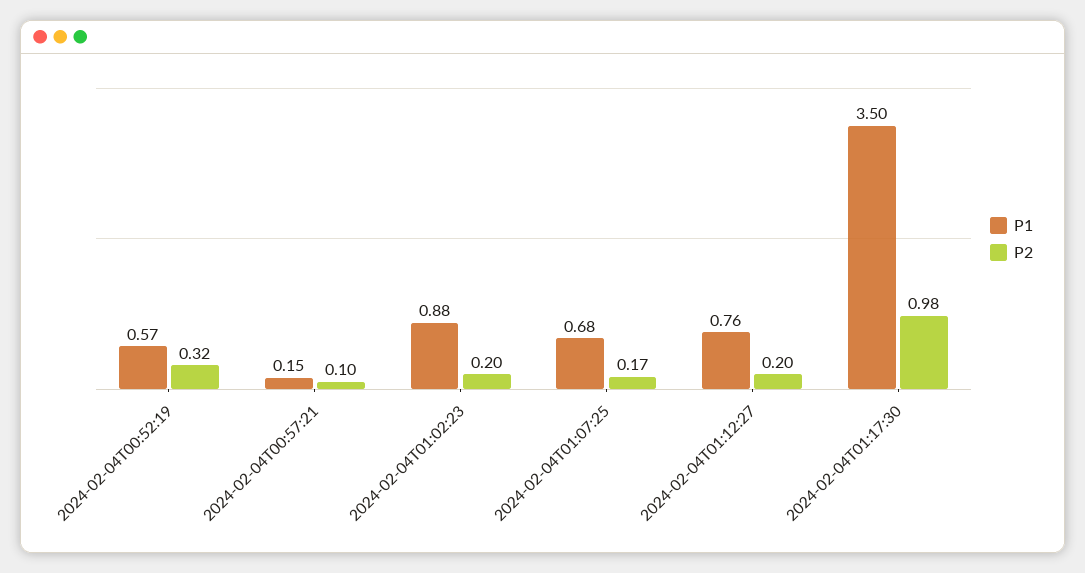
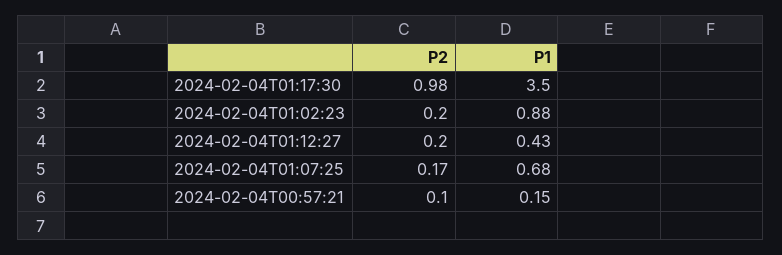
  {
    "P1": {
-     "2024-02-04T00:52:19": 0.57,
      "2024-02-04T00:57:21": 0.15,
      "2024-02-04T01:02:23": 0.88,
      "2024-02-04T01:07:25": 0.68,
-     "2024-02-04T01:12:27": 0.76,
+     "2024-02-04T01:12:27": 0.43,
      "2024-02-04T01:17:30": 3.5
    },
    "P2": {
-     "2024-02-04T00:52:19": 0.32,
      "2024-02-04T00:57:21": 0.1,
      "2024-02-04T01:02:23": 0.2,
      "2024-02-04T01:07:25": 0.17,
      "2024-02-04T01:12:27": 0.2,
      "2024-02-04T01:17:30": 0.98
    }
  }

